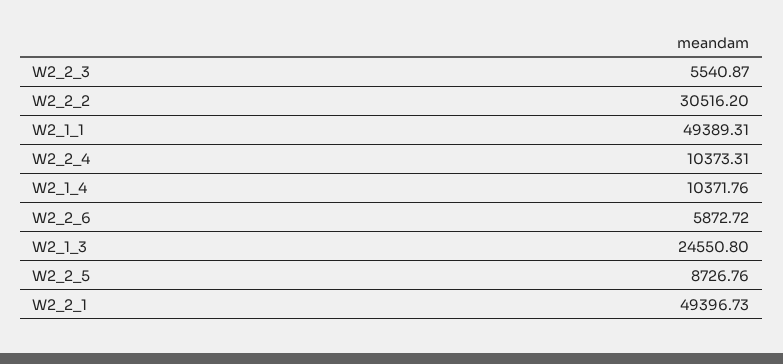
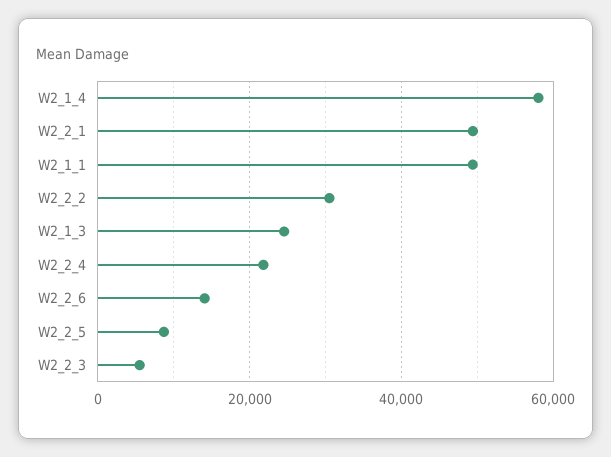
  {
    "W2_2_3": 5540.87,
    "W2_2_2": 30516.2,
    "W2_1_1": 49389.31,
-   "W2_2_4": 10373.31,
+   "W2_2_4": 22000,
-   "W2_1_4": 10371.76,
+   "W2_1_4": 58000,
-   "W2_2_6": 5872.72,
+   "W2_2_6": 14000,
    "W2_1_3": 24550.8,
    "W2_2_5": 8726.76,
    "W2_2_1": 49396.73
  }

